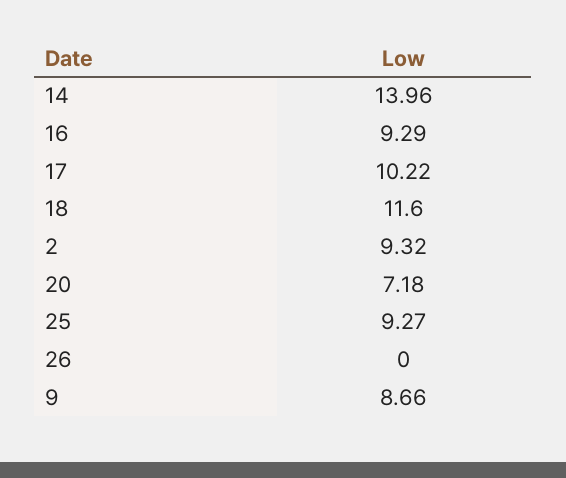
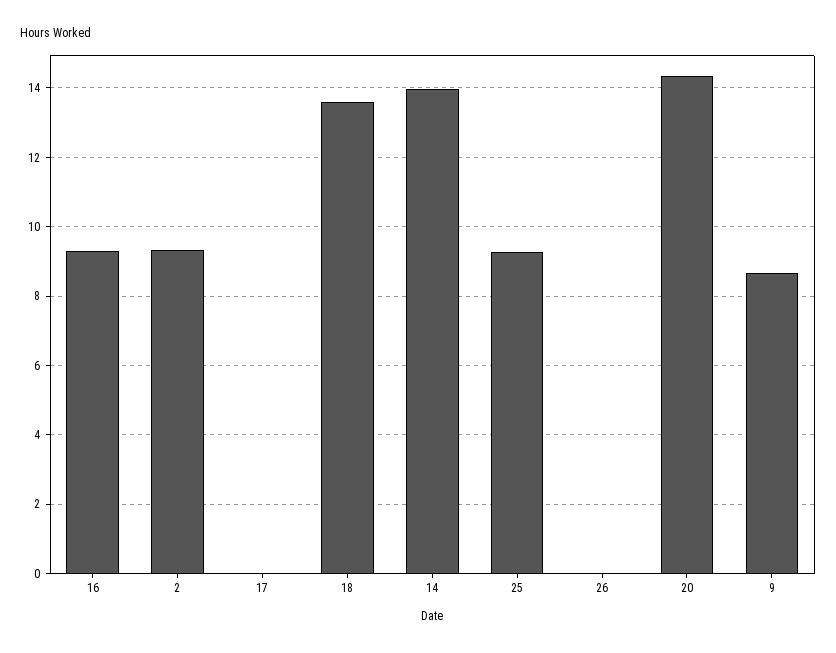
  {
    "14": 13.96,
    "16": 9.29,
-   "17": 10.22,
+   "17": 0,
-   "18": 11.6,
+   "18": 13.6,
    "2": 9.32,
-   "20": 7.18,
+   "20": 14.4,
    "25": 9.27,
    "26": 0,
    "9": 8.66
  }

